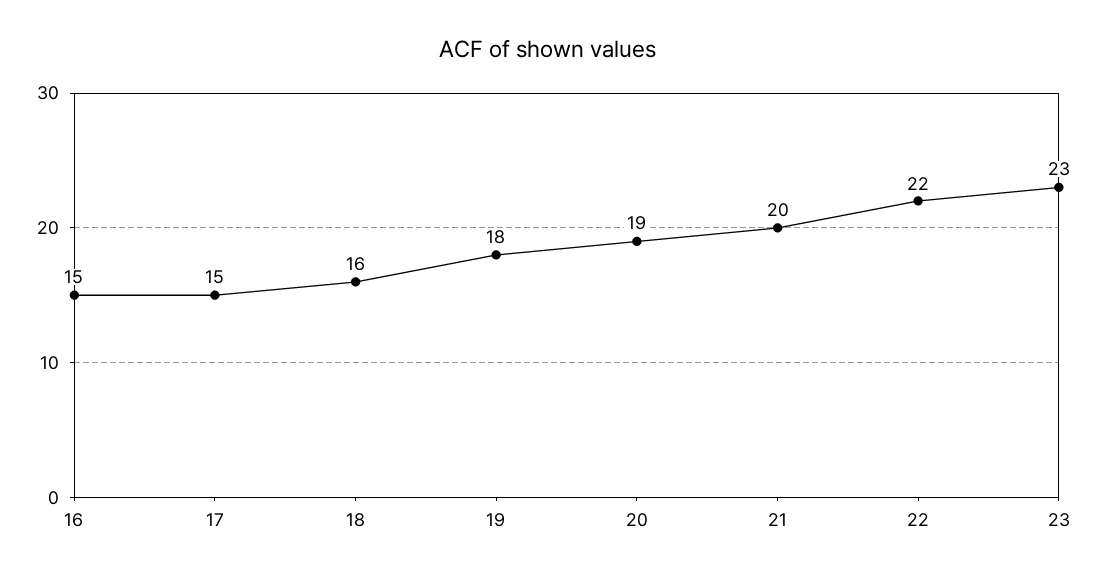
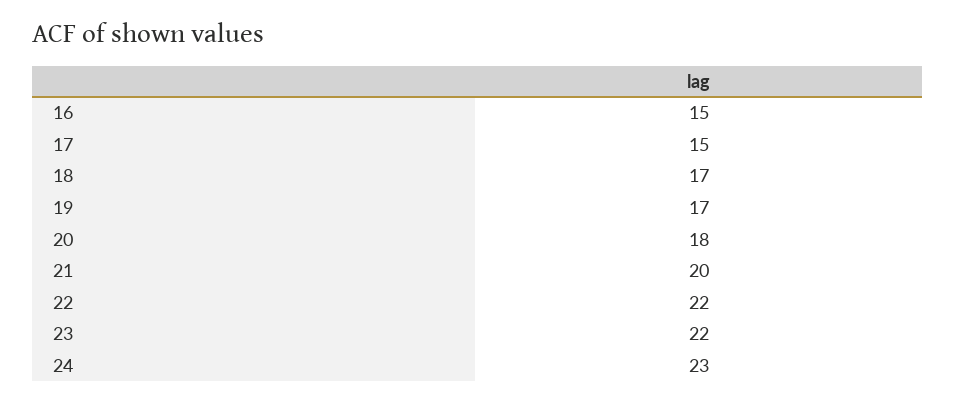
  {
    "16": 15,
    "17": 15,
-   "18": 16,
+   "18": 17,
-   "19": 18,
+   "19": 17,
-   "20": 19,
+   "20": 18,
    "21": 20,
    "22": 22,
-   "23": 23
+   "23": 22,
+   "24": 23
  }

